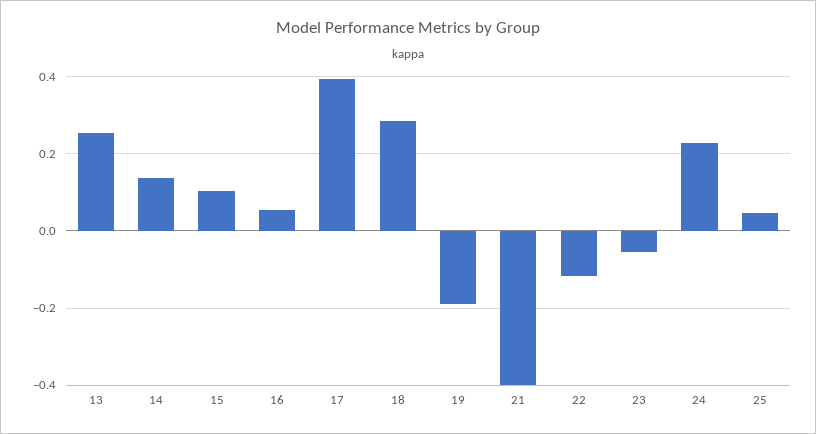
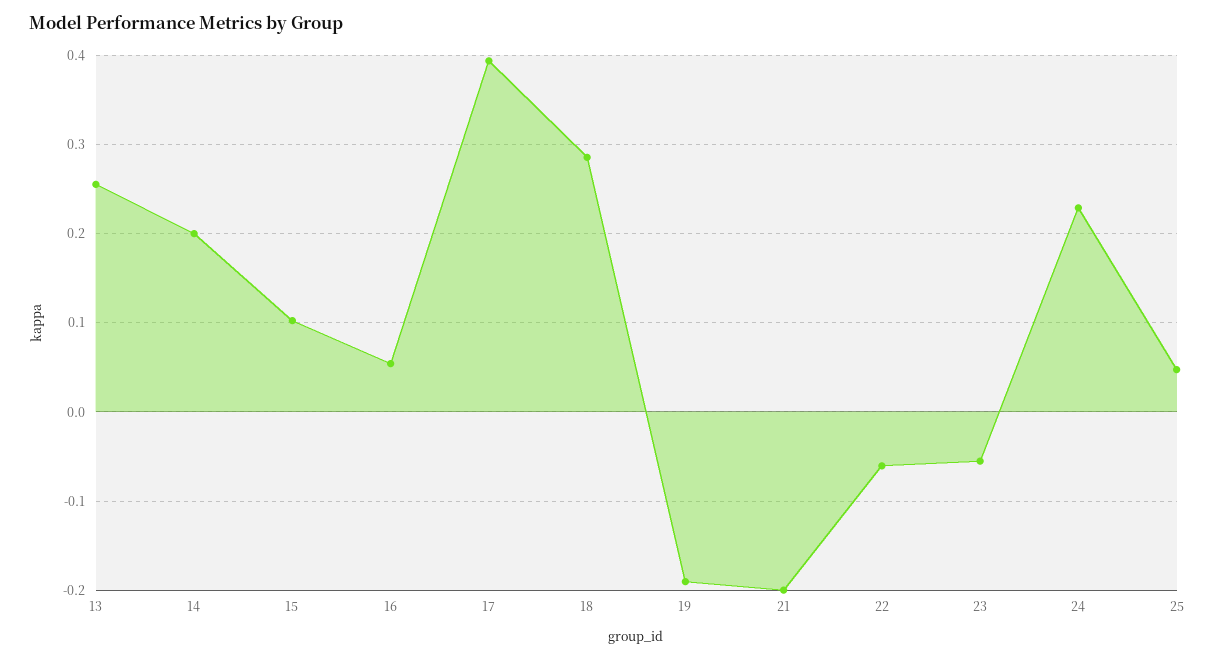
  {
    "13": 0.26,
-   "14": 0.14,
+   "14": 0.2,
    "15": 0.1,
    "16": 0.05,
    "17": 0.39,
    "18": 0.29,
    "19": -0.19,
-   "21": -0.4,
+   "21": -0.2,
-   "22": -0.12,
+   "22": -0.06,
    "23": -0.06,
    "24": 0.23,
    "25": 0.05
  }

